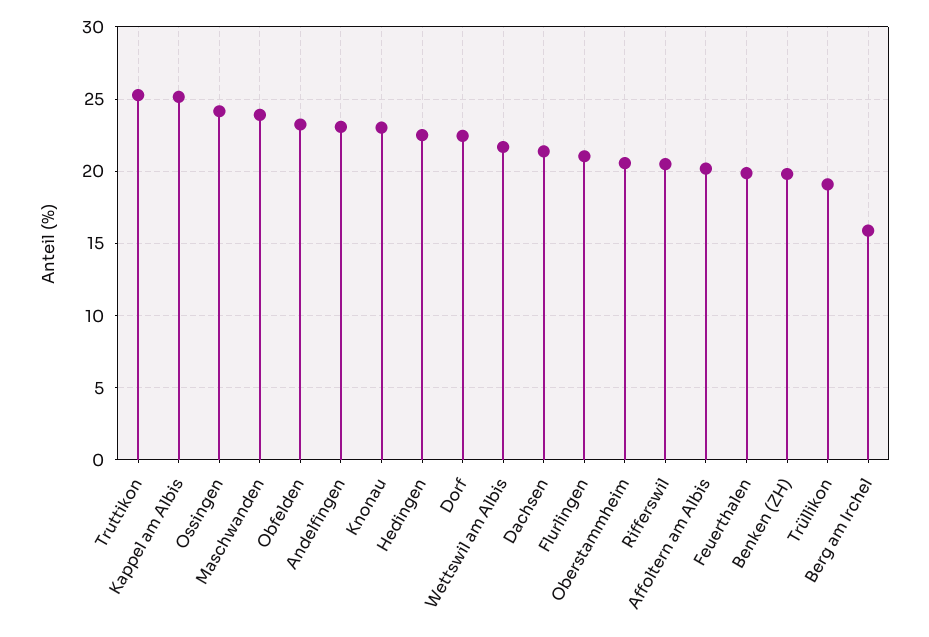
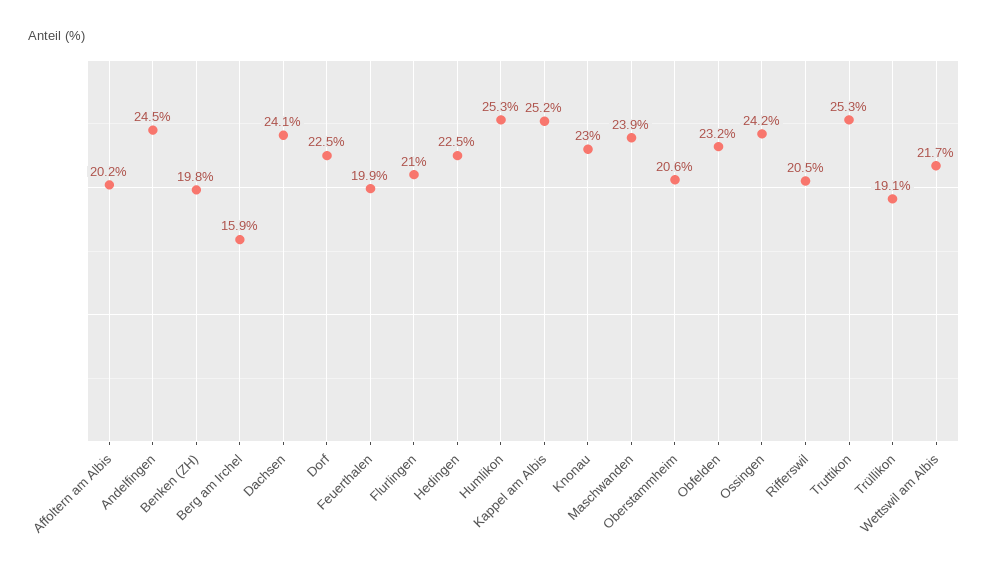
  {
    "Truttikon": 25.3,
    "Kappel am Albis": 25.2,
    "Ossingen": 24.2,
    "Maschwanden": 23.9,
    "Obfelden": 23.2,
-   "Andelfingen": 23,
+   "Andelfingen": 24.5,
    "Knonau": 23,
    "Hedingen": 22.5,
    "Dorf": 22.5,
    "Wettswil am Albis": 21.7,
-   "Dachsen": 21.5,
+   "Dachsen": 24.1,
    "Flurlingen": 21,
    "Oberstammheim": 20.6,
    "Rifferswil": 20.5,
    "Affoltern am Albis": 20.2,
    "Feuerthalen": 19.9,
    "Benken (ZH)": 19.8,
    "Trüllikon": 19.1,
-   "Berg am Irchel": 15.9
+   "Berg am Irchel": 15.9,
+   "Humlikon": 25.3
  }

